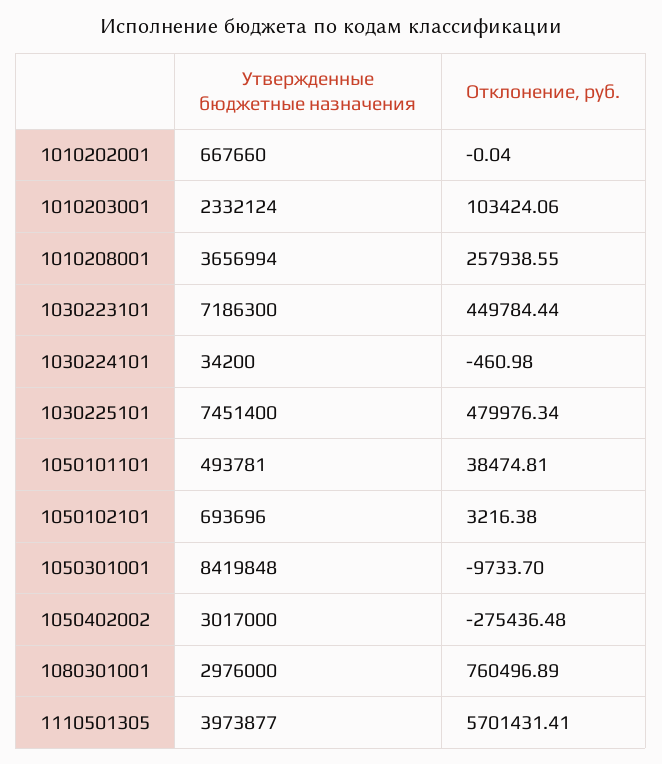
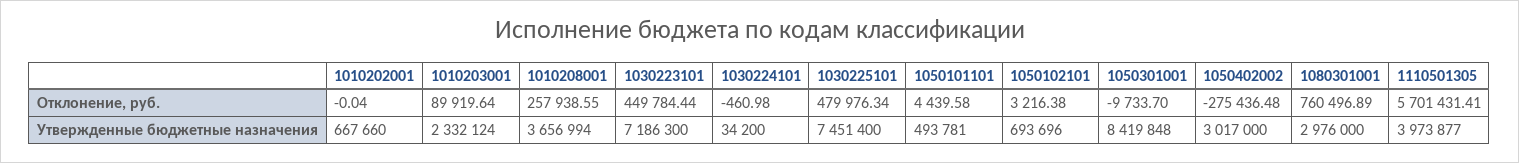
  {
    "Утвержденные бюджетные назначения": {
      "1010202001": 667660,
      "1010203001": 2332124,
      "1010208001": 3656994,
      "1030223101": 7186300,
      "1030224101": 34200,
      "1030225101": 7451400,
      "1050101101": 493781,
      "1050102101": 693696,
      "1050301001": 8419848,
      "1050402002": 3017000,
      "1080301001": 2976000,
      "1110501305": 3973877
    },
    "Отклонение, руб.": {
      "1010202001": -0.04,
-     "1010203001": 103424.06,
+     "1010203001": 89919.64,
      "1010208001": 257938.55,
      "1030223101": 449784.44,
      "1030224101": -460.98,
      "1030225101": 479976.34,
-     "1050101101": 38474.81,
+     "1050101101": 4439.58,
      "1050102101": 3216.38,
      "1050301001": -9733.7,
      "1050402002": -275436.48,
      "1080301001": 760496.89,
      "1110501305": 5701431.41
    }
  }

